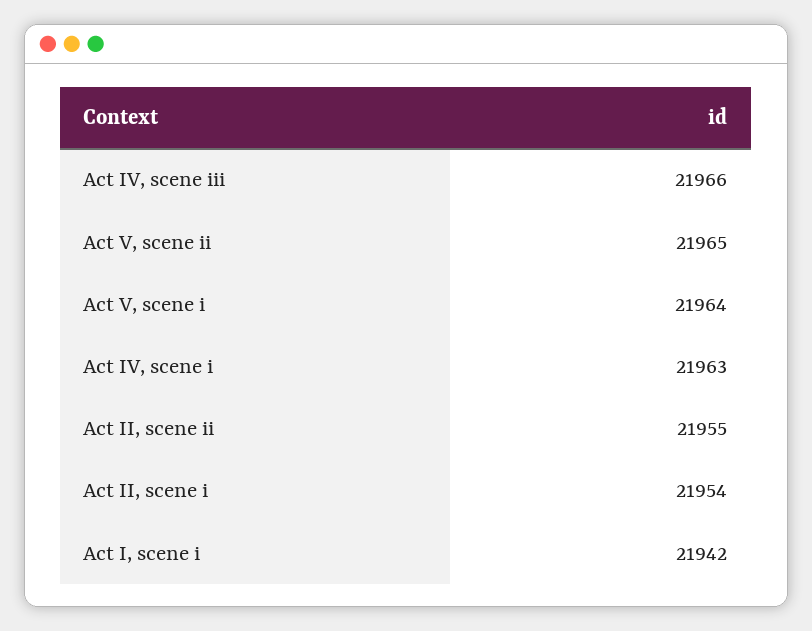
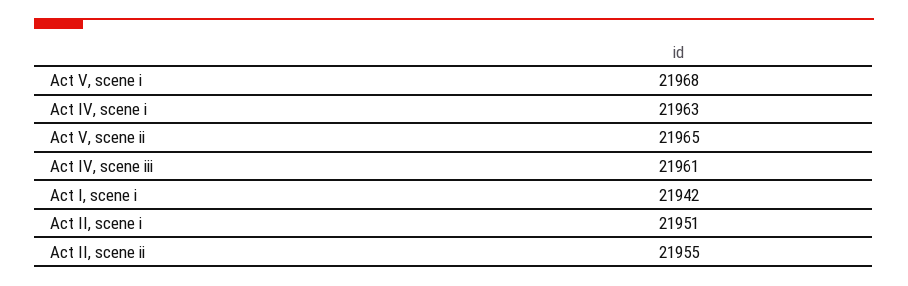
  {
-   "Act IV, scene iii": 21966,
+   "Act IV, scene iii": 21961,
    "Act V, scene ii": 21965,
-   "Act V, scene i": 21964,
+   "Act V, scene i": 21968,
    "Act IV, scene i": 21963,
    "Act II, scene ii": 21955,
-   "Act II, scene i": 21954,
+   "Act II, scene i": 21951,
    "Act I, scene i": 21942
  }

